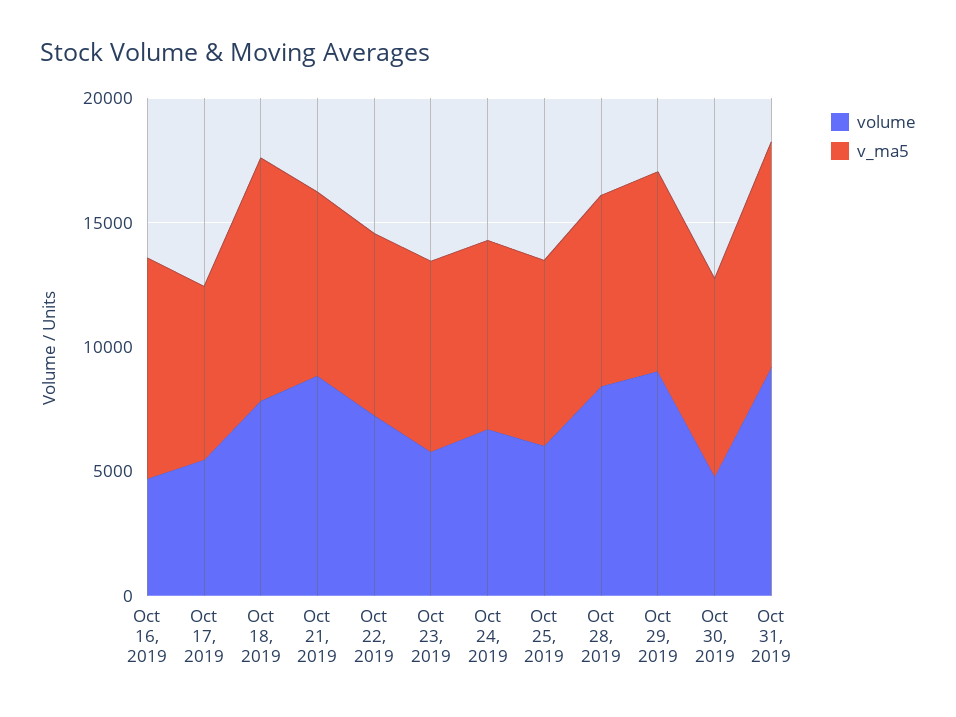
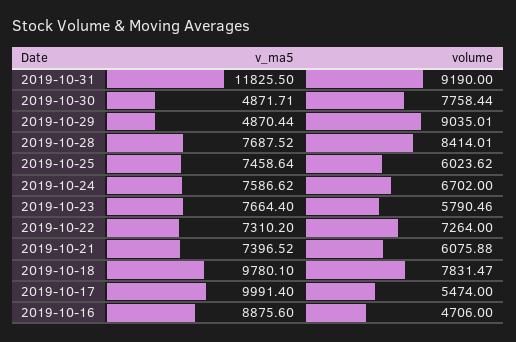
  {
    "volume": {
      "Oct 16, 2019": 4706,
      "Oct 17, 2019": 5474,
      "Oct 18, 2019": 7831.47,
-     "Oct 21, 2019": 9000,
+     "Oct 21, 2019": 6075.88,
      "Oct 22, 2019": 7264,
      "Oct 23, 2019": 5790.46,
      "Oct 24, 2019": 6702,
      "Oct 25, 2019": 6023.62,
      "Oct 28, 2019": 8414.01,
      "Oct 29, 2019": 9035.01,
-     "Oct 30, 2019": 5000,
+     "Oct 30, 2019": 7758.44,
      "Oct 31, 2019": 9190
    },
    "v_ma5": {
      "Oct 16, 2019": 8875.6,
-     "Oct 17, 2019": 7000,
+     "Oct 17, 2019": 9991.4,
      "Oct 18, 2019": 9780.1,
      "Oct 21, 2019": 7396.52,
      "Oct 22, 2019": 7310.2,
      "Oct 23, 2019": 7664.4,
      "Oct 24, 2019": 7586.62,
      "Oct 25, 2019": 7458.64,
      "Oct 28, 2019": 7687.52,
-     "Oct 29, 2019": 8000,
+     "Oct 29, 2019": 4870.44,
-     "Oct 30, 2019": 8000,
+     "Oct 30, 2019": 4871.71,
-     "Oct 31, 2019": 9000
+     "Oct 31, 2019": 11825.5
    }
  }

